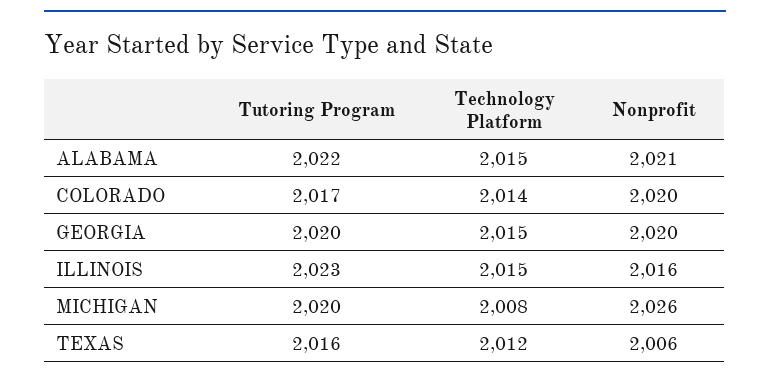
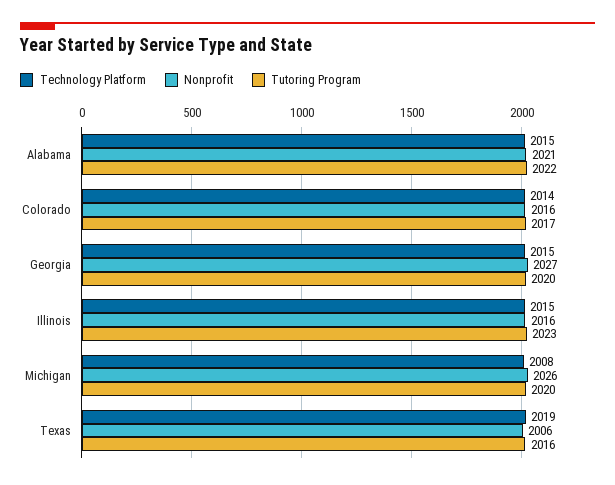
  {
    "Tutoring Program": {
      "ALABAMA": 2022,
      "COLORADO": 2017,
      "GEORGIA": 2020,
      "ILLINOIS": 2023,
      "MICHIGAN": 2020,
      "TEXAS": 2016
    },
    "Technology Platform": {
      "ALABAMA": 2015,
      "COLORADO": 2014,
      "GEORGIA": 2015,
      "ILLINOIS": 2015,
      "MICHIGAN": 2008,
-     "TEXAS": 2012
+     "TEXAS": 2019
    },
    "Nonprofit": {
      "ALABAMA": 2021,
-     "COLORADO": 2020,
+     "COLORADO": 2016,
-     "GEORGIA": 2020,
+     "GEORGIA": 2027,
      "ILLINOIS": 2016,
      "MICHIGAN": 2026,
      "TEXAS": 2006
    }
  }

